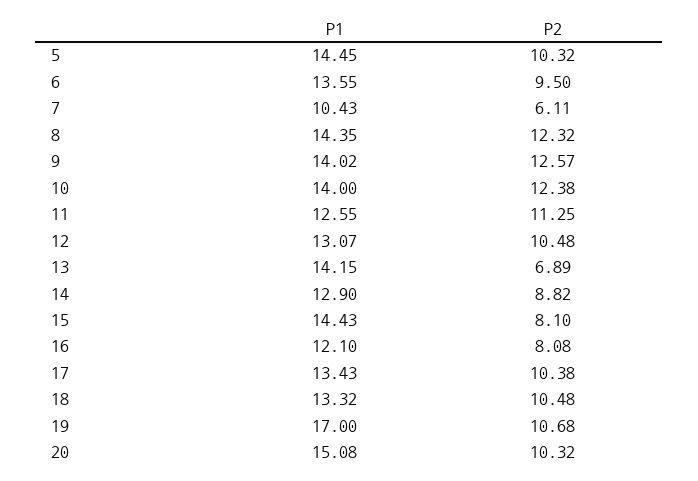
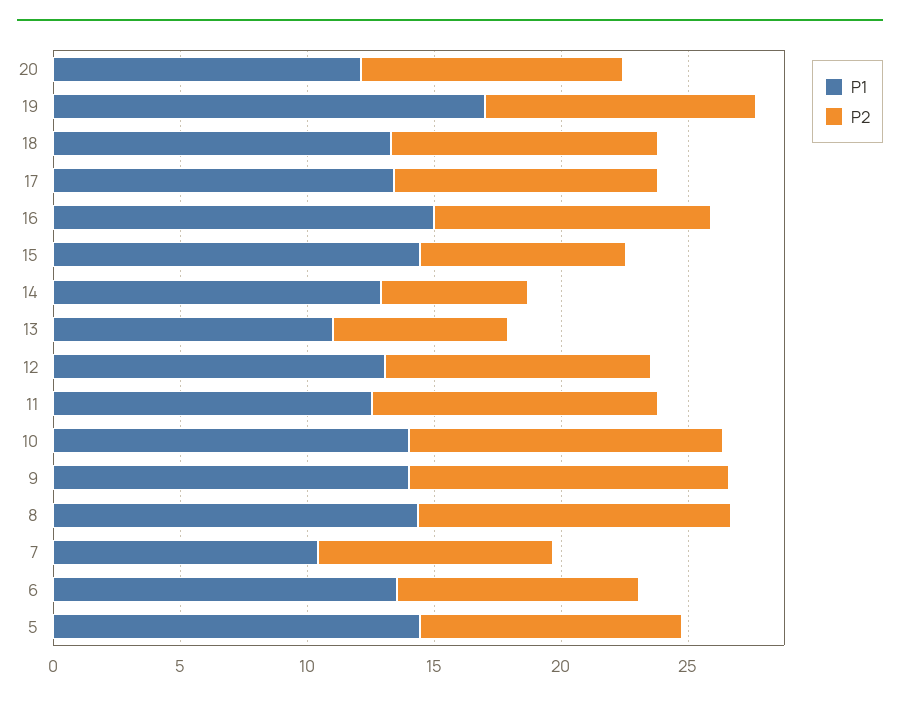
  {
    "P1": {
      "5": 14.45,
      "6": 13.55,
      "7": 10.43,
      "8": 14.35,
      "9": 14.02,
      "10": 14,
      "11": 12.55,
      "12": 13.07,
-     "13": 14.15,
+     "13": 11,
      "14": 12.9,
      "15": 14.43,
-     "16": 12.1,
+     "16": 15,
      "17": 13.43,
      "18": 13.32,
      "19": 17,
-     "20": 15.08
+     "20": 12
    },
    "P2": {
      "5": 10.32,
      "6": 9.5,
-     "7": 6.11,
+     "7": 9,
      "8": 12.32,
      "9": 12.57,
      "10": 12.38,
      "11": 11.25,
      "12": 10.48,
      "13": 6.89,
-     "14": 8.82,
+     "14": 6,
      "15": 8.1,
-     "16": 8.08,
+     "16": 11,
      "17": 10.38,
      "18": 10.48,
      "19": 10.68,
      "20": 10.32
    }
  }

